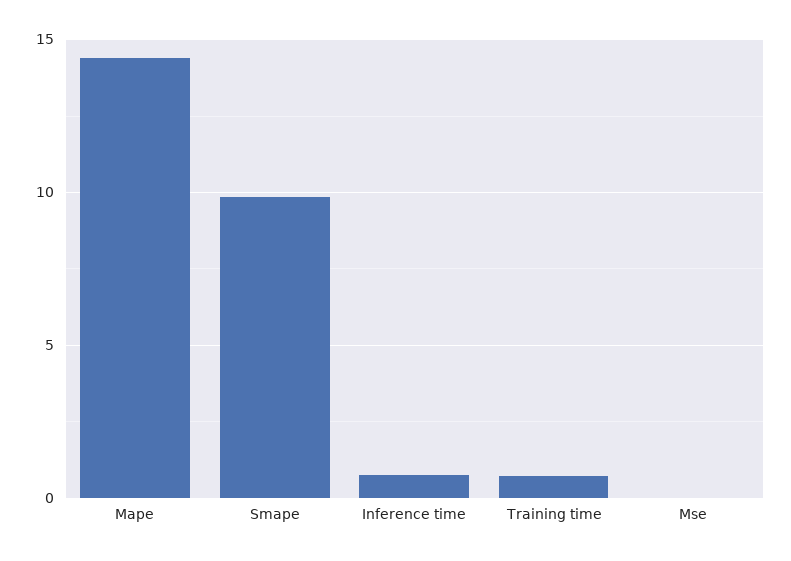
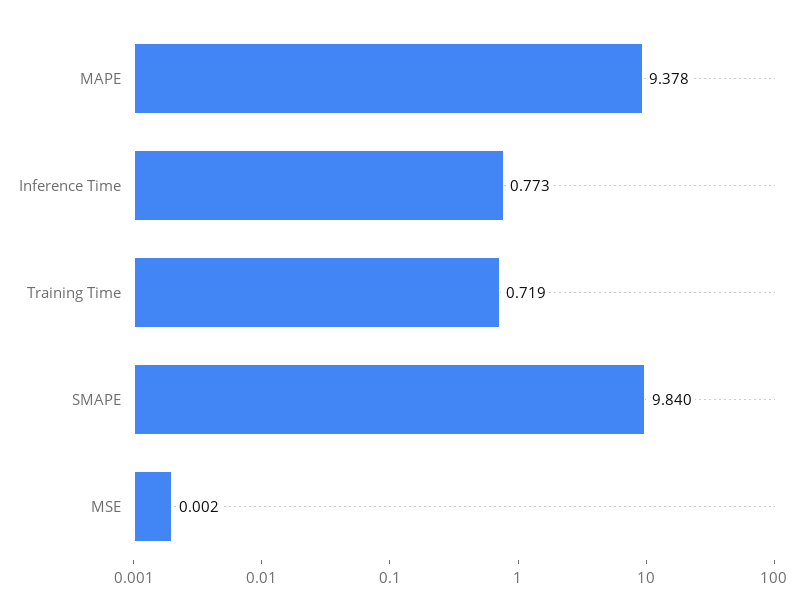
  {
-   "Mape": 14.5,
+   "Mape": 9.378,
    "Smape": 9.84,
    "Inference time": 0.773,
    "Training time": 0.719,
    "Mse": 0.002
  }

